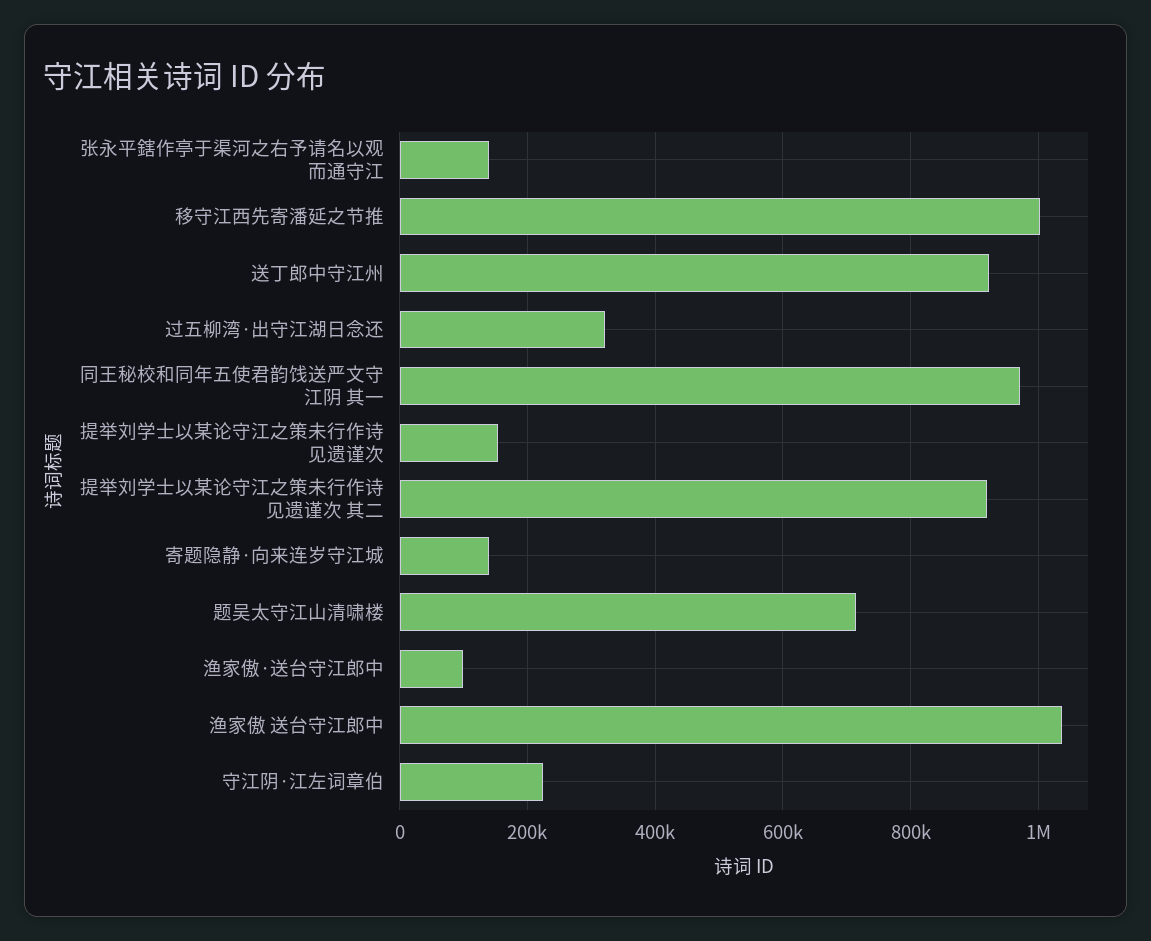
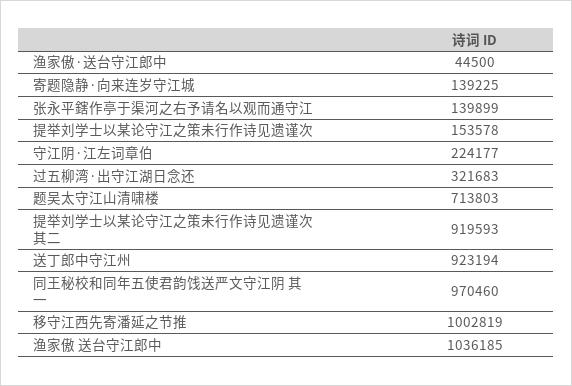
  {
    "张永平鎋作亭于渠河之右予请名以观而通守江": 139899,
    "移守江西先寄潘延之节推": 1002819,
    "送丁郎中守江州": 923194,
    "过五柳湾·出守江湖日念还": 321683,
    "同王秘校和同年五使君韵饯送严文守江阴 其一": 970460,
    "提举刘学士以某论守江之策未行作诗见遗谨次": 153578,
    "提举刘学士以某论守江之策未行作诗见遗谨次 其二": 919593,
    "寄题隐静·向来连岁守江城": 139225,
    "题吴太守江山清啸楼": 713803,
-   "渔家傲·送台守江郎中": 100000,
+   "渔家傲·送台守江郎中": 44500,
    "渔家傲 送台守江郎中": 1036185,
    "守江阴·江左词章伯": 224177
  }

